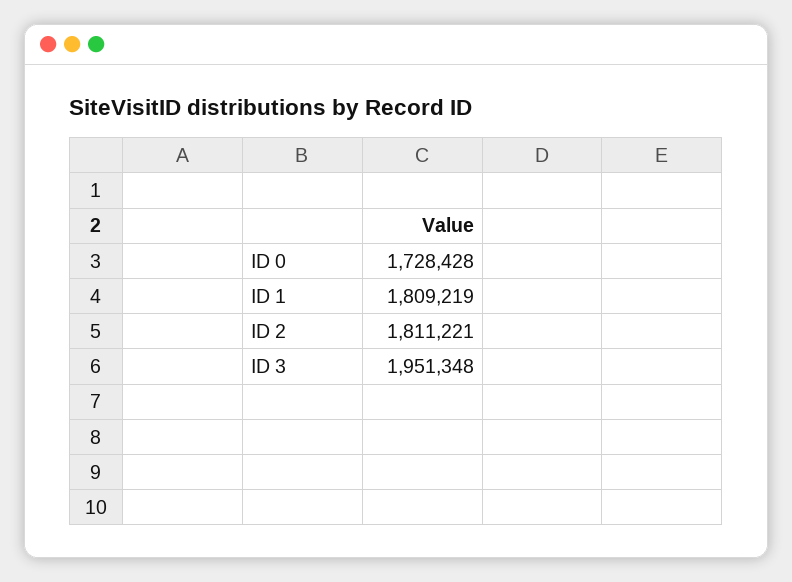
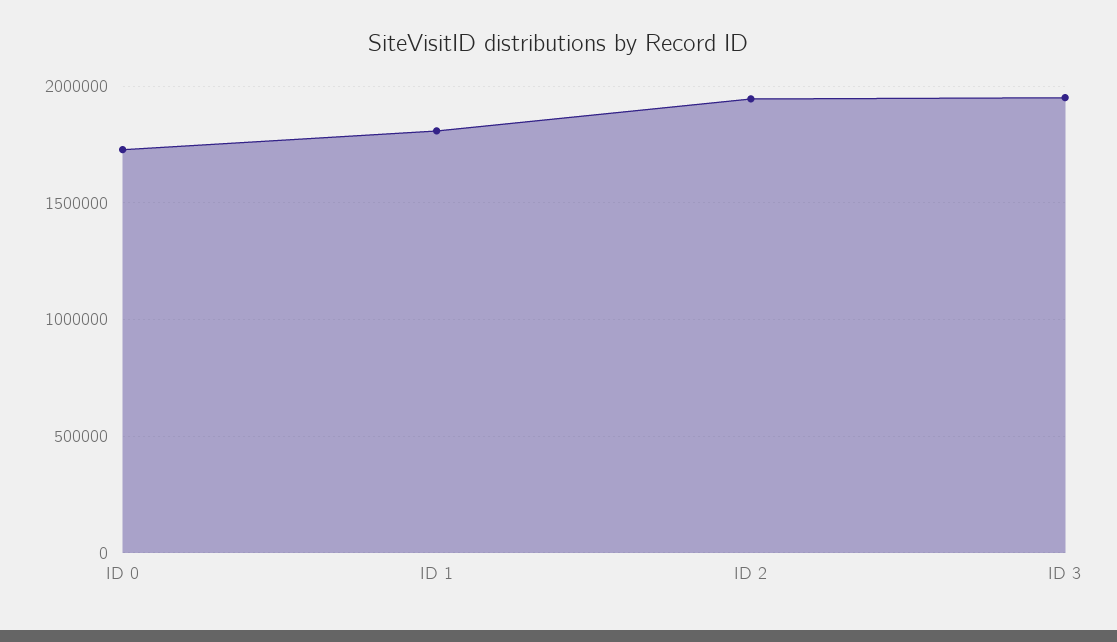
  {
    "ID 0": 1728428,
    "ID 1": 1809219,
-   "ID 2": 1811221,
+   "ID 2": 1950000,
    "ID 3": 1951348
  }

